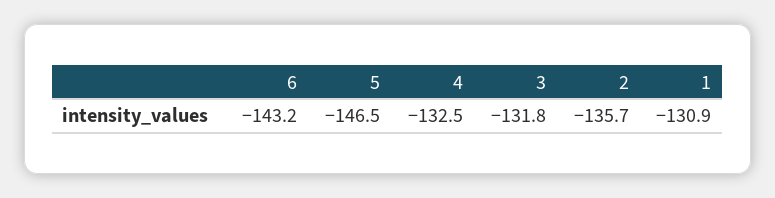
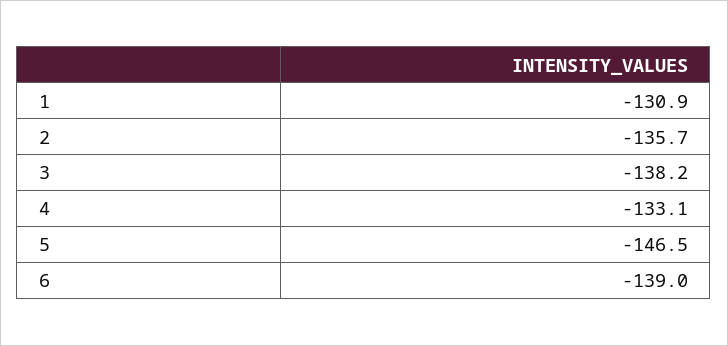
  {
-   "6": -143.2,
+   "6": -139,
    "5": -146.5,
-   "4": -132.5,
+   "4": -133.1,
-   "3": -131.8,
+   "3": -138.2,
    "2": -135.7,
    "1": -130.9
  }

